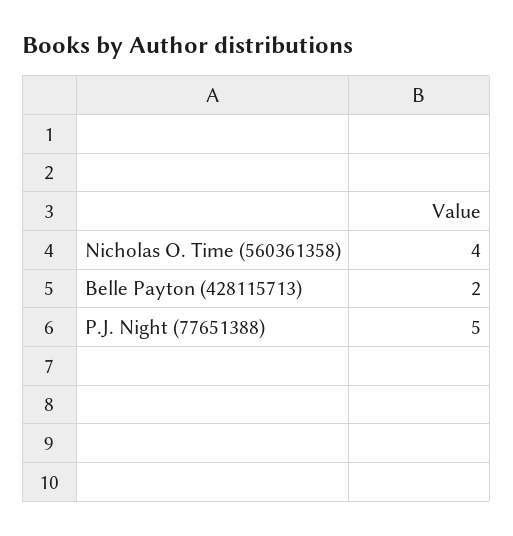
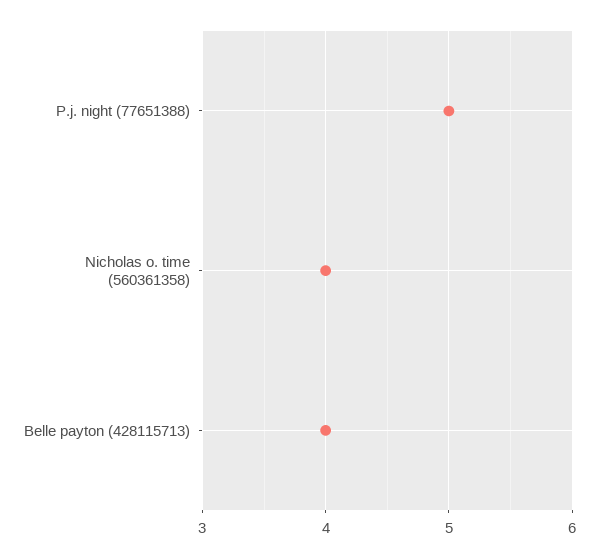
  {
    "Nicholas O. Time (560361358)": 4,
-   "Belle Payton (428115713)": 2,
+   "Belle Payton (428115713)": 4,
    "P.J. Night (77651388)": 5
  }

